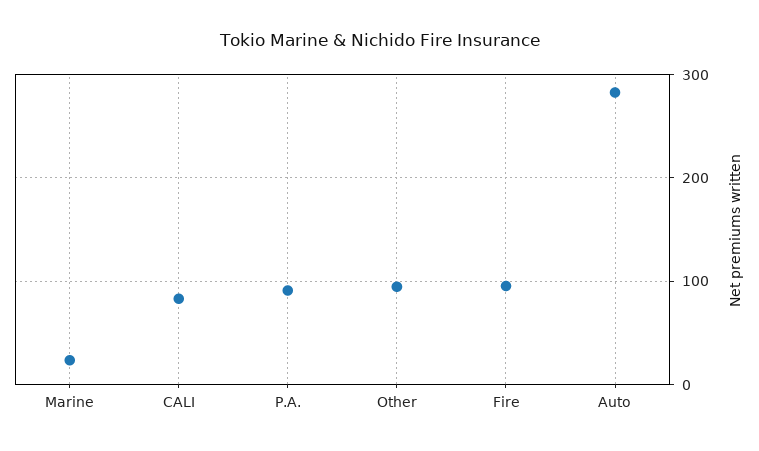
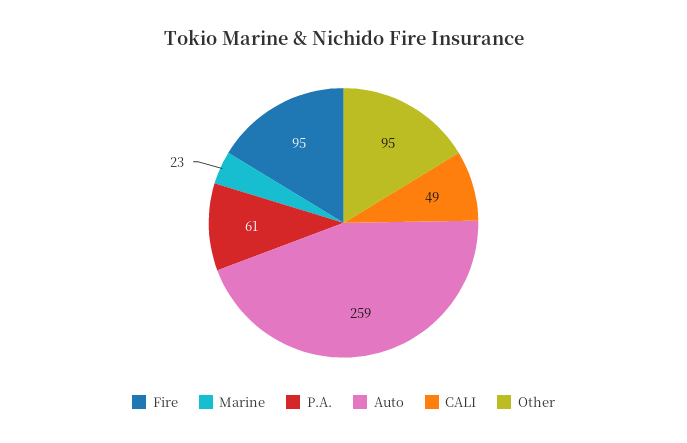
  {
    "Marine": 23,
-   "CALI": 80,
+   "CALI": 49,
-   "P.A.": 90,
+   "P.A.": 61,
    "Other": 95,
    "Fire": 95,
-   "Auto": 280
+   "Auto": 259
  }

